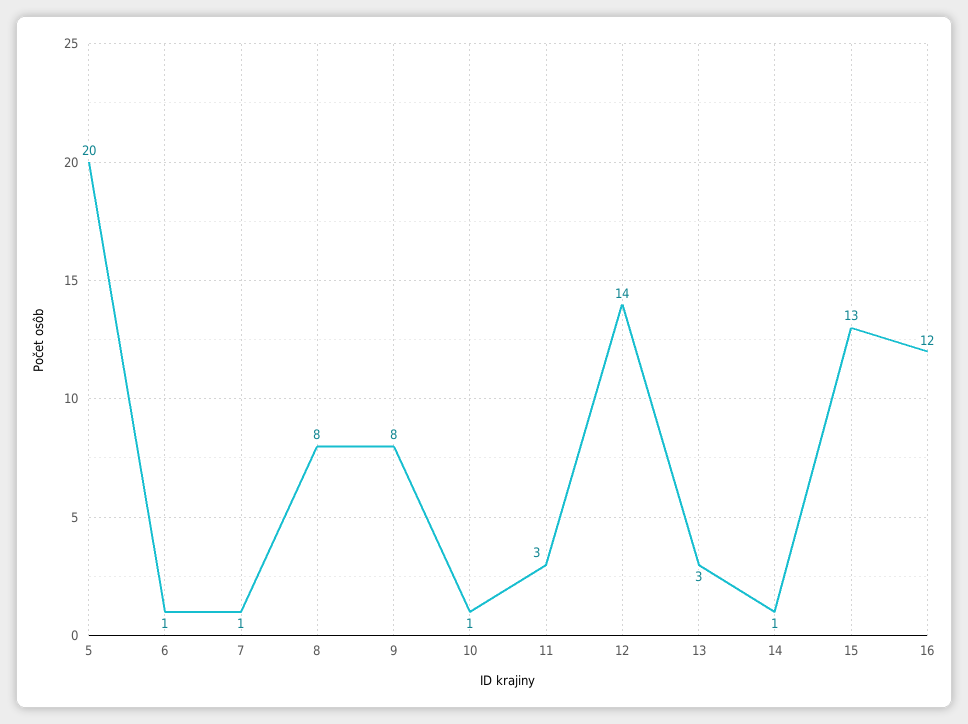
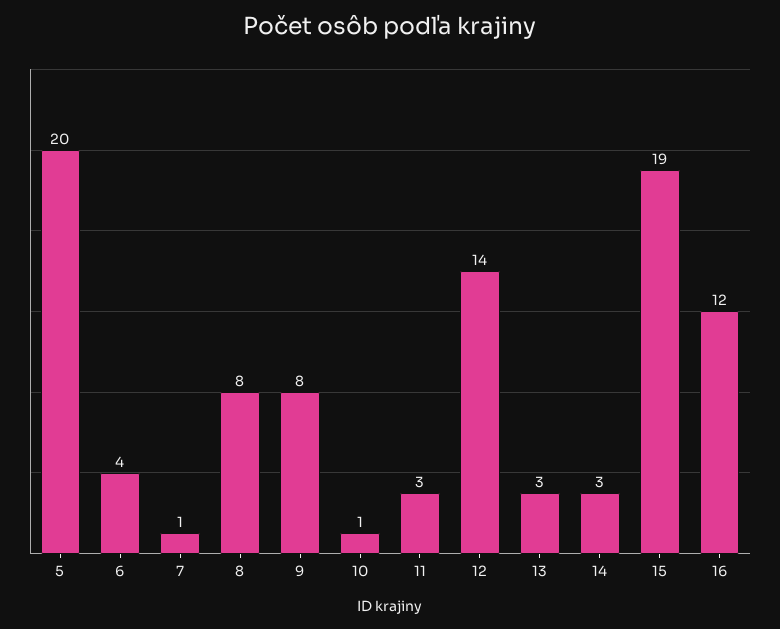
  {
    "5": 20,
-   "6": 1,
+   "6": 4,
    "7": 1,
    "8": 8,
    "9": 8,
    "10": 1,
    "11": 3,
    "12": 14,
    "13": 3,
-   "14": 1,
+   "14": 3,
-   "15": 13,
+   "15": 19,
    "16": 12
  }

